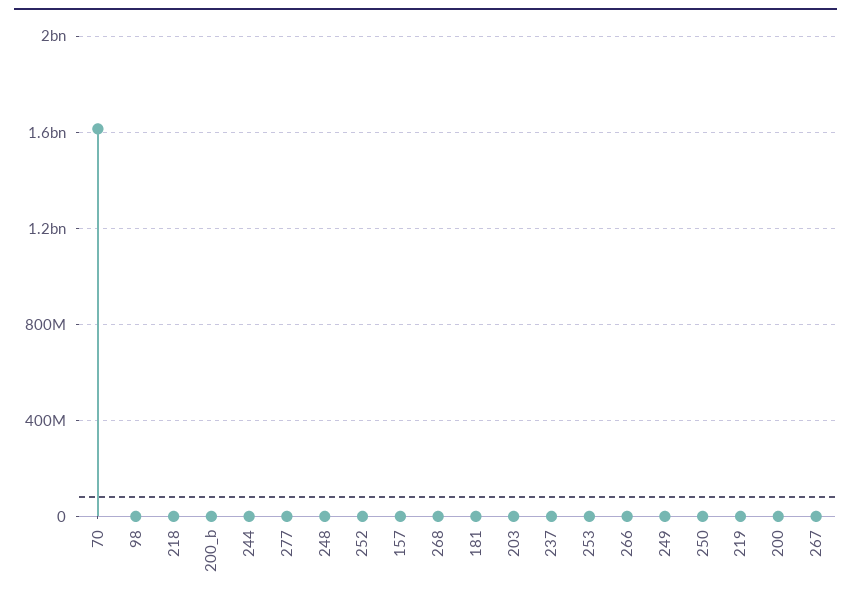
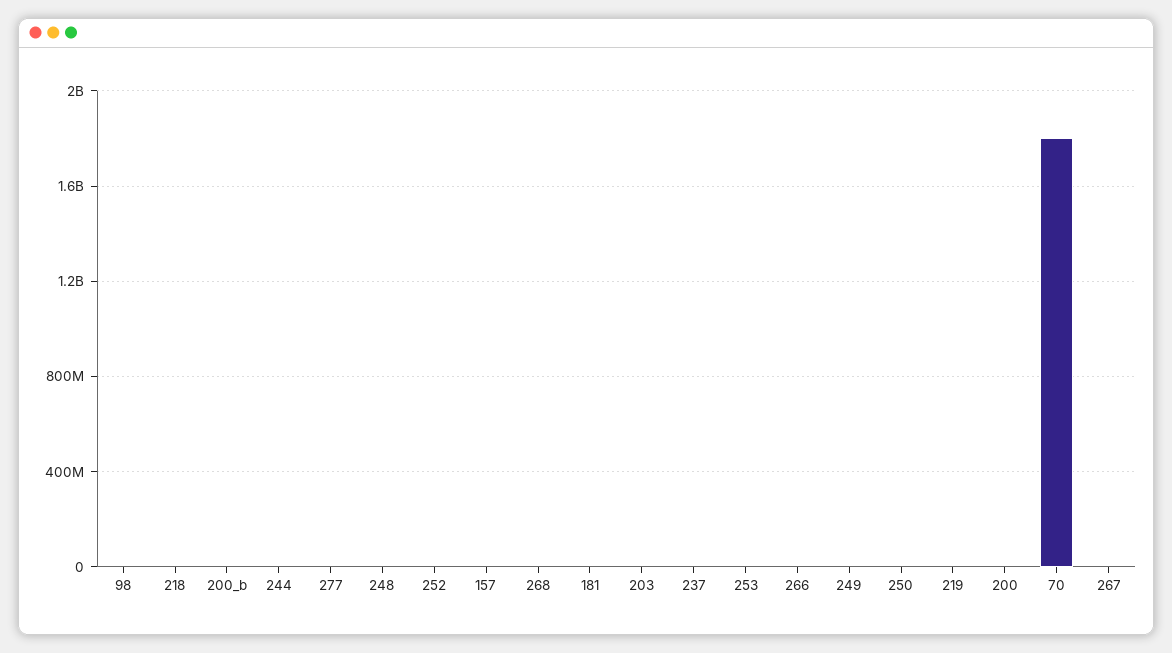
  {
-   "70": 1600000000,
+   "70": 1800000000,
    "98": 0,
    "218": 0,
    "200_b": 0,
    "244": 0,
    "277": 0,
    "248": 0,
    "252": 0,
    "157": 0,
    "268": 0,
    "181": 0,
    "203": 0,
    "237": 0,
    "253": 0,
    "266": 0,
    "249": 0,
    "250": 0,
    "219": 0,
    "200": 0,
    "267": 0
  }

